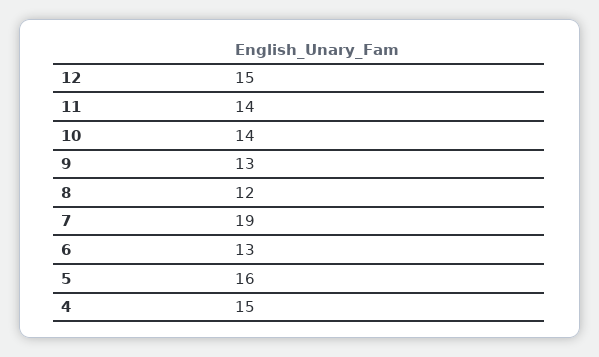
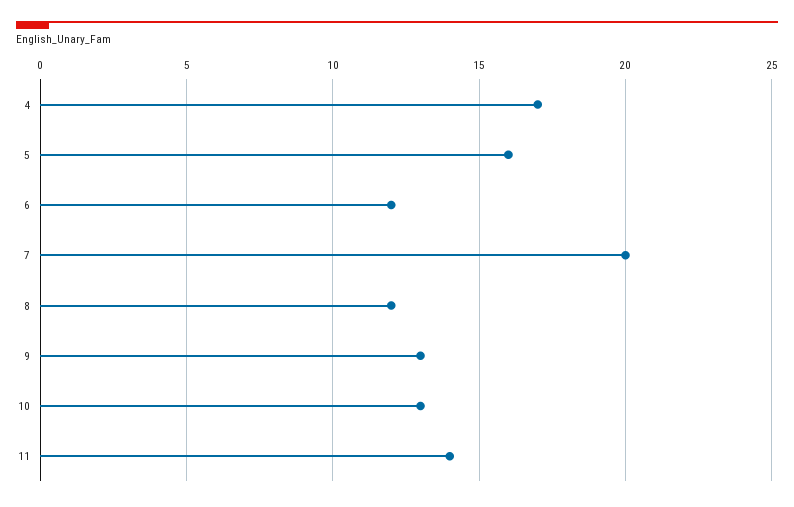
  {
-   "12": 15,
    "11": 14,
-   "10": 14,
+   "10": 13,
    "9": 13,
    "8": 12,
-   "7": 19,
+   "7": 20,
-   "6": 13,
+   "6": 12,
    "5": 16,
-   "4": 15
+   "4": 17
  }

